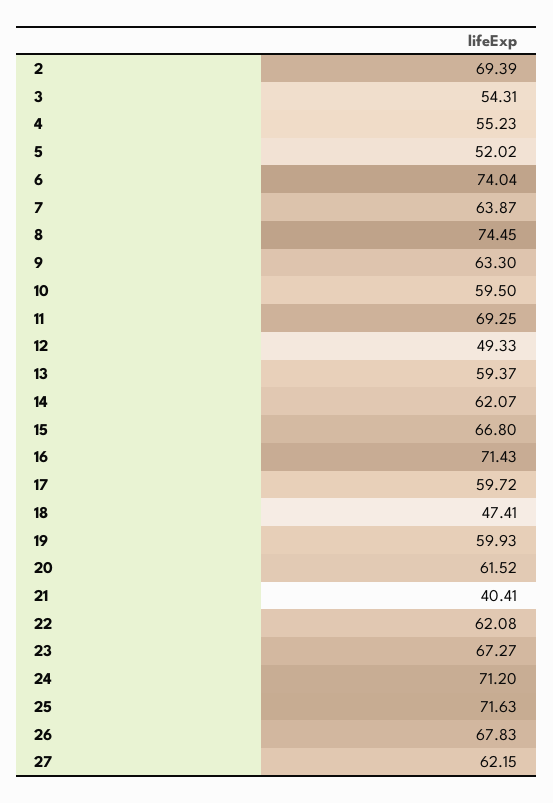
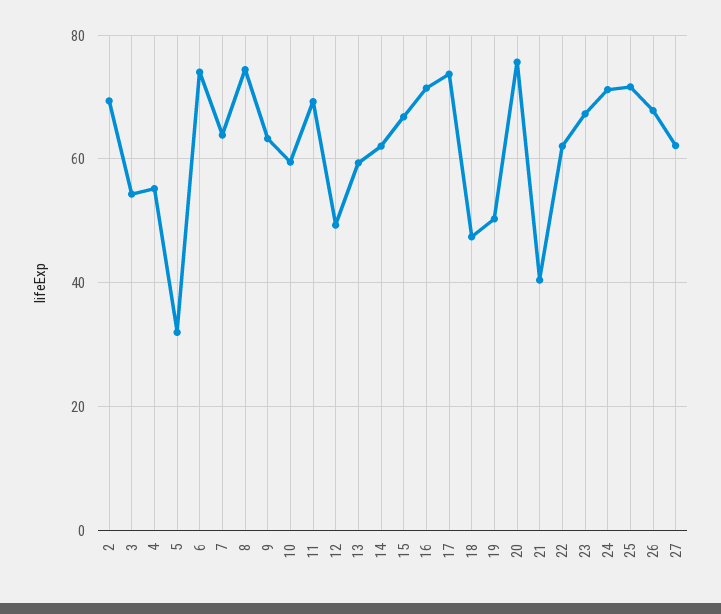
  {
    "2": 69.39,
    "3": 54.31,
    "4": 55.23,
-   "5": 52.02,
+   "5": 32,
    "6": 74.04,
    "7": 63.87,
    "8": 74.45,
    "9": 63.3,
    "10": 59.5,
    "11": 69.25,
    "12": 49.33,
    "13": 59.37,
    "14": 62.07,
    "15": 66.8,
    "16": 71.43,
-   "17": 59.72,
+   "17": 74,
    "18": 47.41,
-   "19": 59.93,
+   "19": 50,
-   "20": 61.52,
+   "20": 76,
    "21": 40.41,
    "22": 62.08,
    "23": 67.27,
    "24": 71.2,
    "25": 71.63,
    "26": 67.83,
    "27": 62.15
  }

